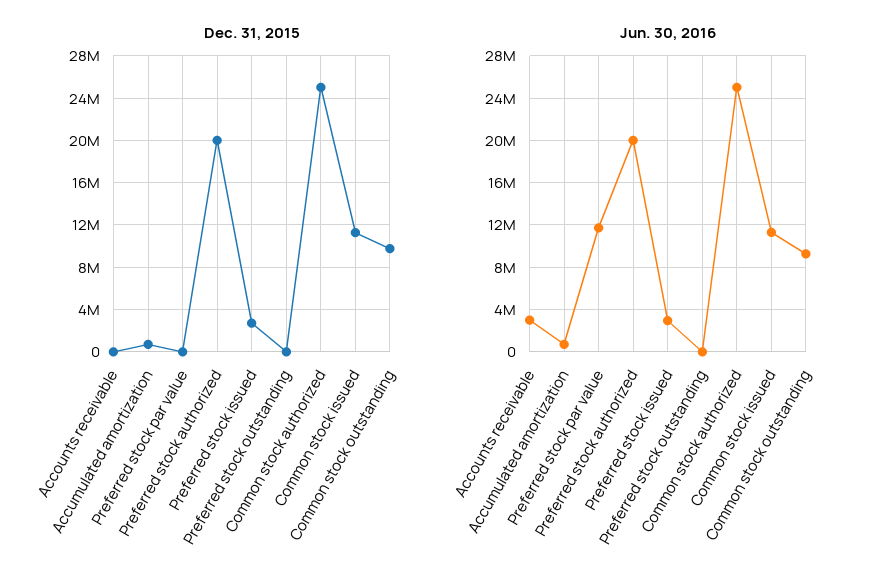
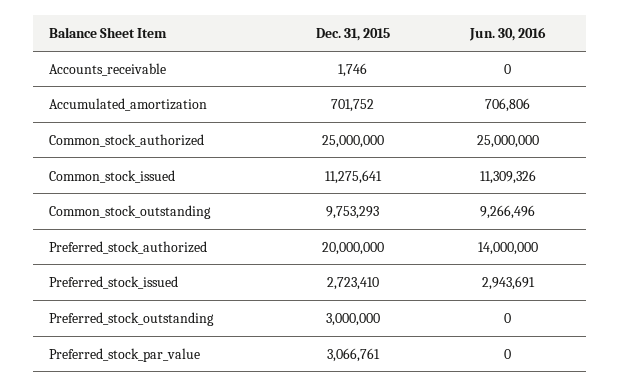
  {
    "Dec. 31, 2015": {
      "Accounts receivable": 1746,
      "Accumulated amortization": 701752,
-     "Preferred stock par value": 0,
+     "Preferred stock par value": 3066761,
      "Preferred stock authorized": 20000000,
      "Preferred stock issued": 2723410,
-     "Preferred stock outstanding": 0,
+     "Preferred stock outstanding": 3000000,
      "Common stock authorized": 25000000,
      "Common stock issued": 11275641,
      "Common stock outstanding": 9753293
    },
    "Jun. 30, 2016": {
-     "Accounts receivable": 3000000,
+     "Accounts receivable": 0,
      "Accumulated amortization": 706806,
-     "Preferred stock par value": 12000000,
+     "Preferred stock par value": 0,
-     "Preferred stock authorized": 20000000,
+     "Preferred stock authorized": 14000000,
      "Preferred stock issued": 2943691,
      "Preferred stock outstanding": 0,
      "Common stock authorized": 25000000,
      "Common stock issued": 11309326,
      "Common stock outstanding": 9266496
    }
  }

